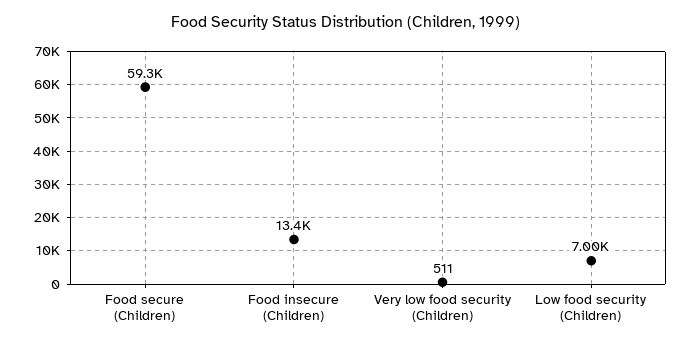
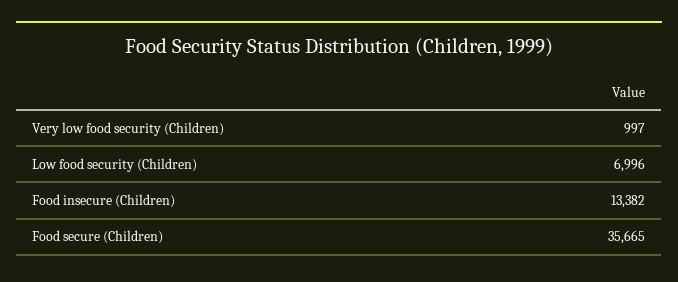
  {
-   "Food secure (Children)": 59300,
+   "Food secure (Children)": 35665,
    "Food insecure (Children)": 13382,
-   "Very low food security (Children)": 511,
+   "Very low food security (Children)": 997,
    "Low food security (Children)": 6996
  }

